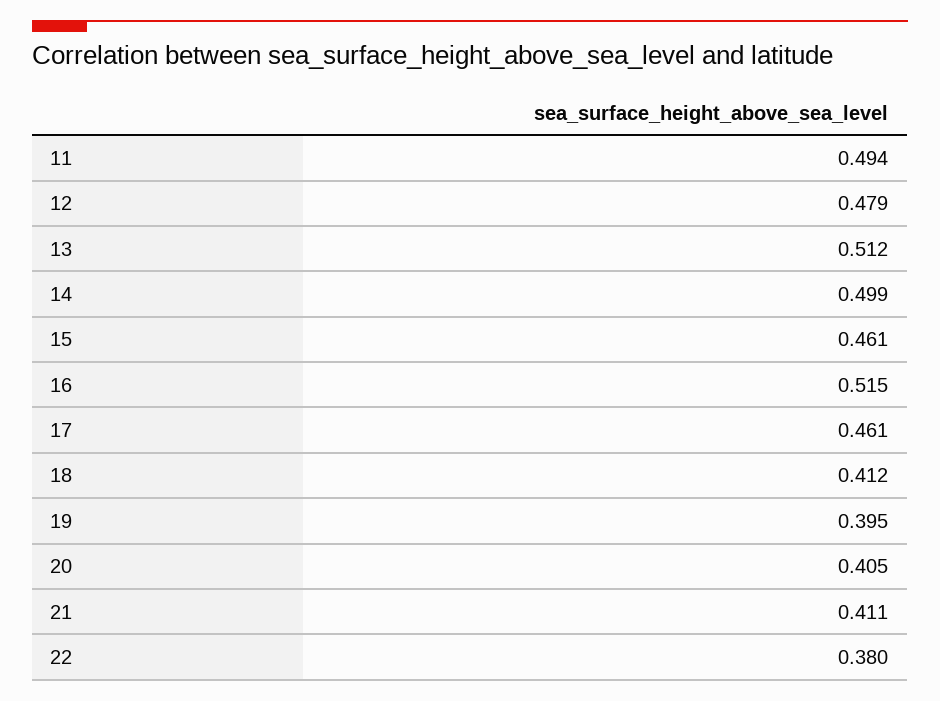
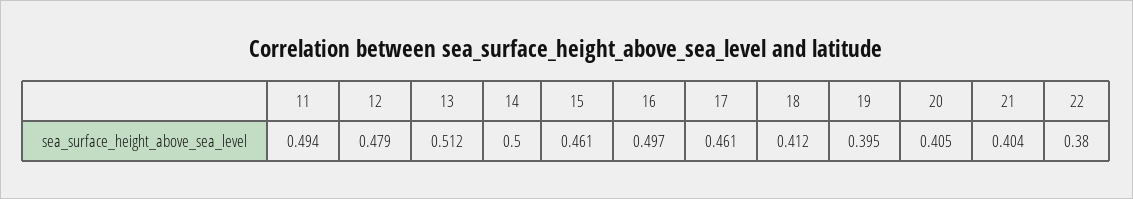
  {
    "11": 0.494,
    "12": 0.479,
    "13": 0.512,
-   "14": 0.499,
+   "14": 0.5,
    "15": 0.461,
-   "16": 0.515,
+   "16": 0.497,
    "17": 0.461,
    "18": 0.412,
    "19": 0.395,
    "20": 0.405,
-   "21": 0.411,
+   "21": 0.404,
    "22": 0.38
  }

